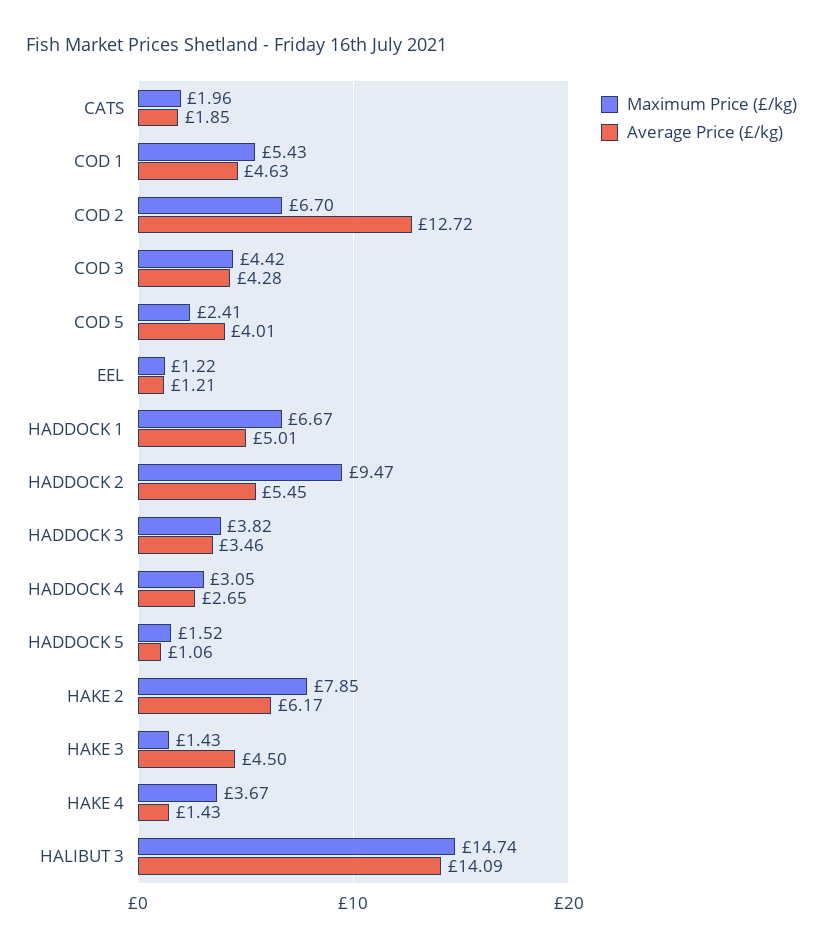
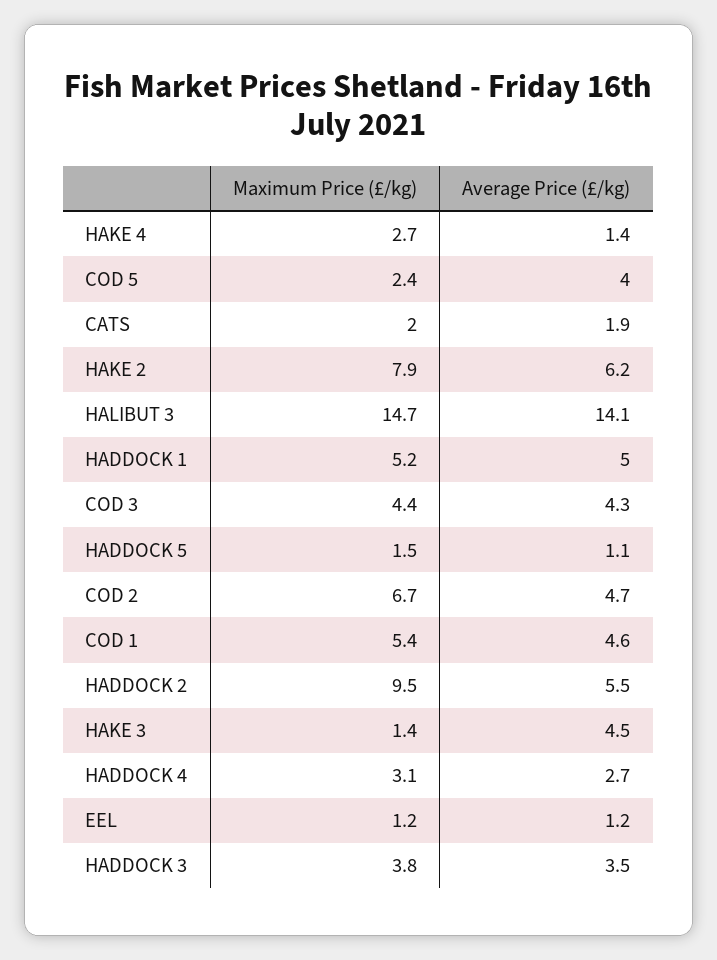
  {
    "Maximum Price (£/kg)": {
      "CATS": 1.96,
      "COD 1": 5.43,
      "COD 2": 6.7,
      "COD 3": 4.42,
      "COD 5": 2.41,
      "EEL": 1.22,
-     "HADDOCK 1": 6.67,
+     "HADDOCK 1": 5.2,
      "HADDOCK 2": 9.47,
      "HADDOCK 3": 3.82,
      "HADDOCK 4": 3.05,
      "HADDOCK 5": 1.52,
      "HAKE 2": 7.85,
      "HAKE 3": 1.43,
-     "HAKE 4": 3.67,
+     "HAKE 4": 2.7,
      "HALIBUT 3": 14.74
    },
    "Average Price (£/kg)": {
      "CATS": 1.85,
      "COD 1": 4.63,
-     "COD 2": 12.72,
+     "COD 2": 4.7,
      "COD 3": 4.28,
      "COD 5": 4.01,
      "EEL": 1.21,
      "HADDOCK 1": 5.01,
      "HADDOCK 2": 5.45,
      "HADDOCK 3": 3.46,
      "HADDOCK 4": 2.65,
      "HADDOCK 5": 1.06,
      "HAKE 2": 6.17,
      "HAKE 3": 4.5,
      "HAKE 4": 1.43,
      "HALIBUT 3": 14.09
    }
  }

